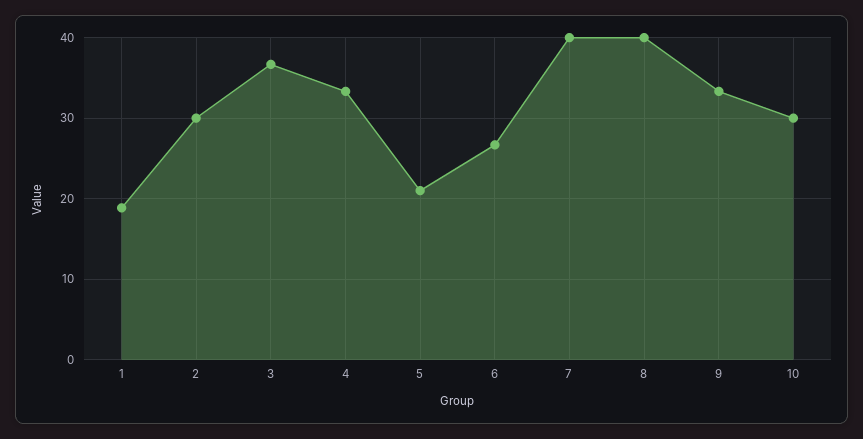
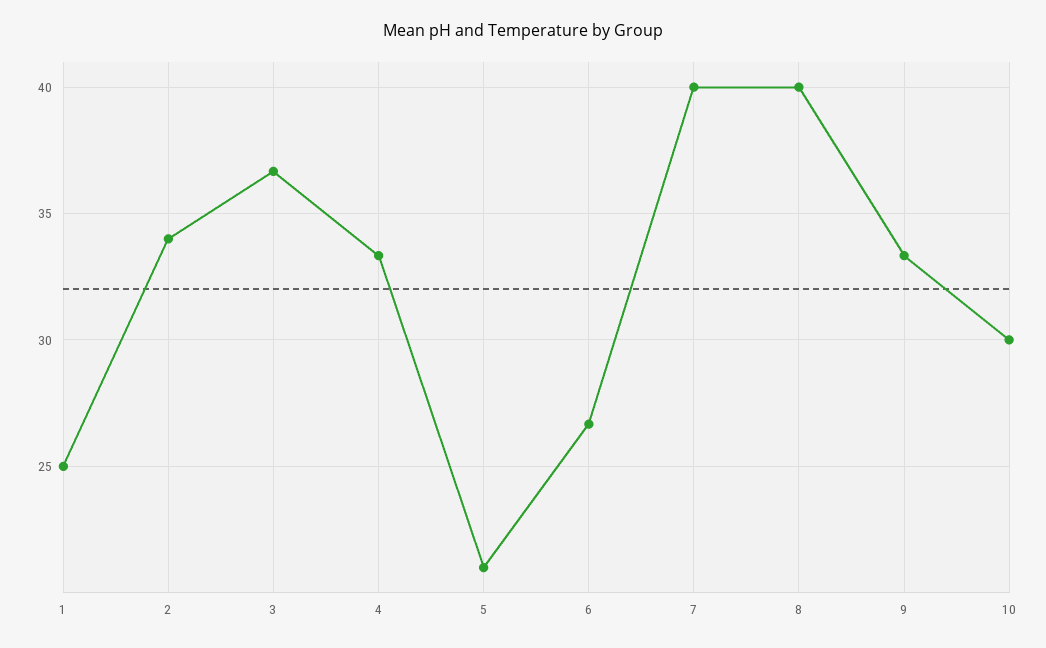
  {
-   "1": 19,
+   "1": 25,
-   "2": 30,
+   "2": 34,
    "3": 36.5,
    "4": 33.5,
    "5": 21,
    "6": 26.5,
    "7": 40,
    "8": 40,
    "9": 33.5,
    "10": 30
  }

